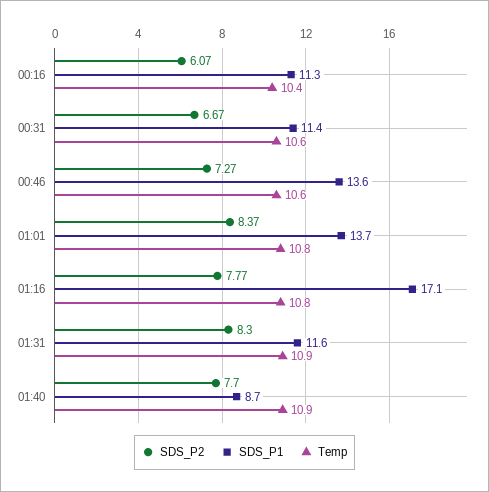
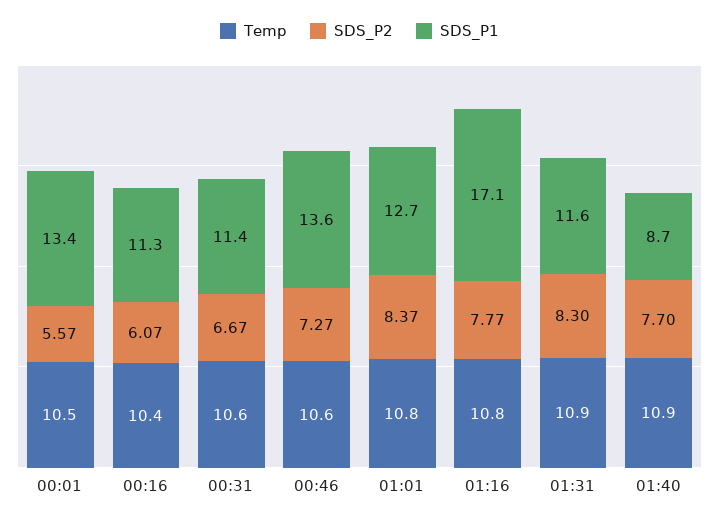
  {
    "SDS_P2": {
      "00:16": 6.07,
      "00:31": 6.67,
      "00:46": 7.27,
      "01:01": 8.37,
      "01:16": 7.77,
      "01:31": 8.3,
-     "01:40": 7.7
+     "01:40": 7.7,
+     "00:01": 5.57
    },
    "SDS_P1": {
      "00:16": 11.3,
      "00:31": 11.4,
      "00:46": 13.6,
-     "01:01": 13.7,
+     "01:01": 12.7,
      "01:16": 17.1,
      "01:31": 11.6,
-     "01:40": 8.7
+     "01:40": 8.7,
+     "00:01": 13.4
    },
    "Temp": {
      "00:16": 10.4,
      "00:31": 10.6,
      "00:46": 10.6,
      "01:01": 10.8,
      "01:16": 10.8,
      "01:31": 10.9,
-     "01:40": 10.9
+     "01:40": 10.9,
+     "00:01": 10.5
    }
  }

